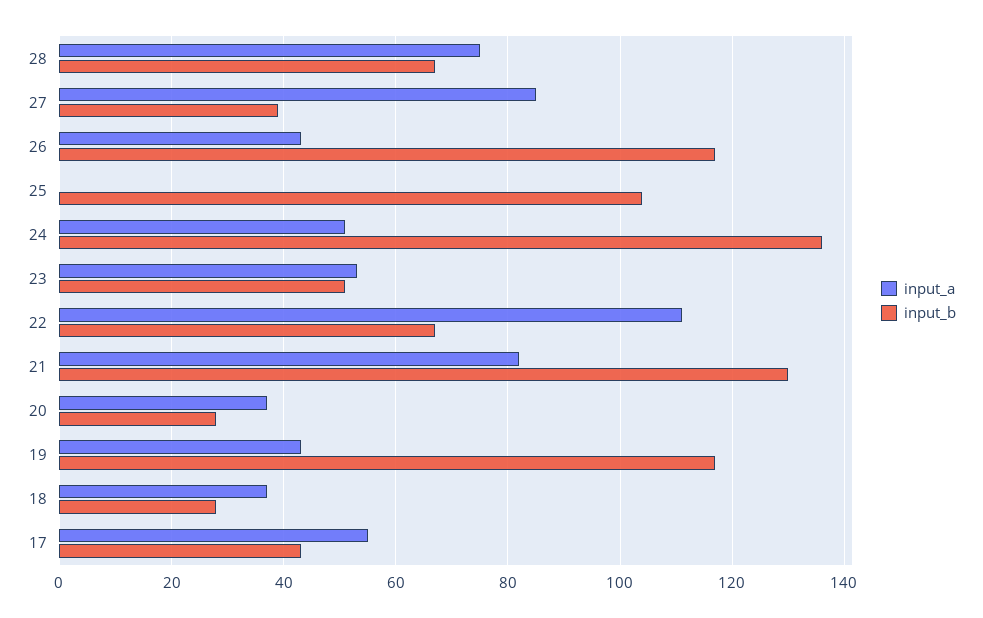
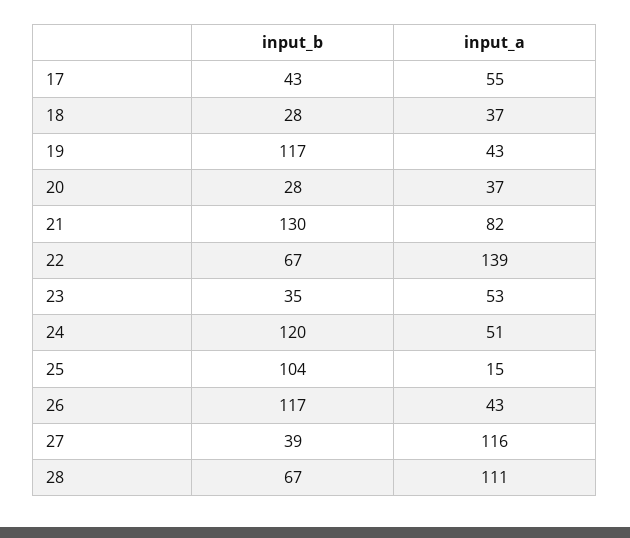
  {
    "input_a": {
-     "28": 75,
+     "28": 111,
-     "27": 85,
+     "27": 116,
      "26": 43,
-     "25": 0,
+     "25": 15,
      "24": 51,
      "23": 53,
-     "22": 110,
+     "22": 139,
      "21": 82,
      "20": 37,
      "19": 43,
      "18": 37,
      "17": 55
    },
    "input_b": {
      "28": 67,
      "27": 39,
      "26": 117,
      "25": 104,
-     "24": 135,
+     "24": 120,
-     "23": 50,
+     "23": 35,
      "22": 67,
      "21": 130,
      "20": 28,
      "19": 117,
      "18": 28,
      "17": 43
    }
  }

